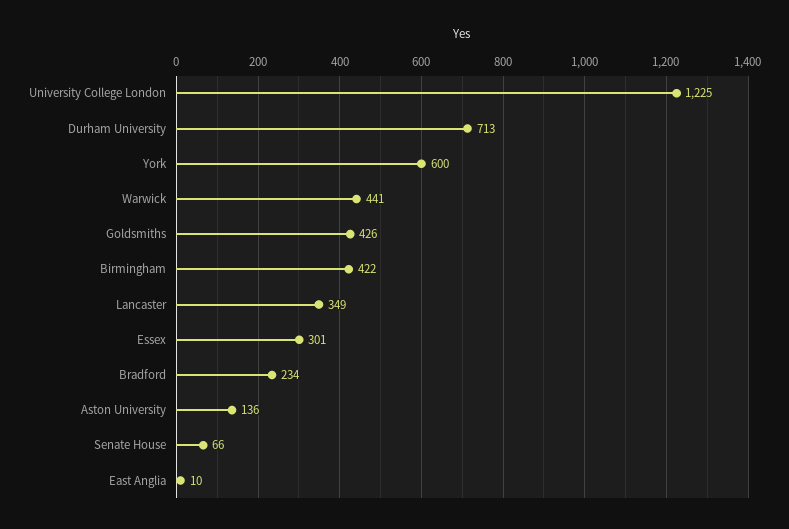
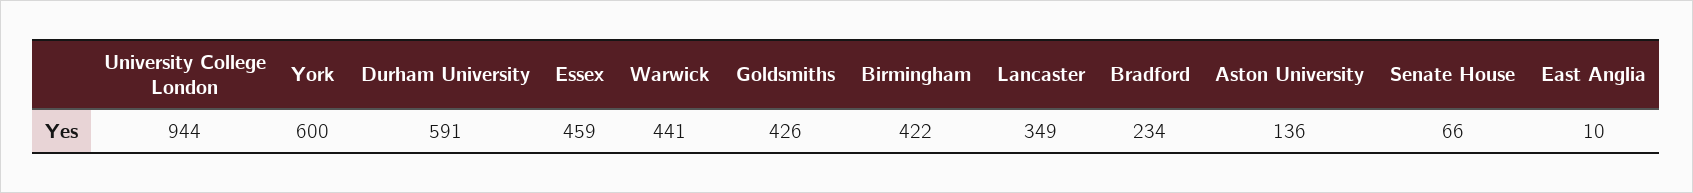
  {
-   "University College London": 1225,
+   "University College London": 944,
-   "Durham University": 713,
+   "Durham University": 591,
    "York": 600,
    "Warwick": 441,
    "Goldsmiths": 426,
    "Birmingham": 422,
    "Lancaster": 349,
-   "Essex": 301,
+   "Essex": 459,
    "Bradford": 234,
    "Aston University": 136,
    "Senate House": 66,
    "East Anglia": 10
  }

